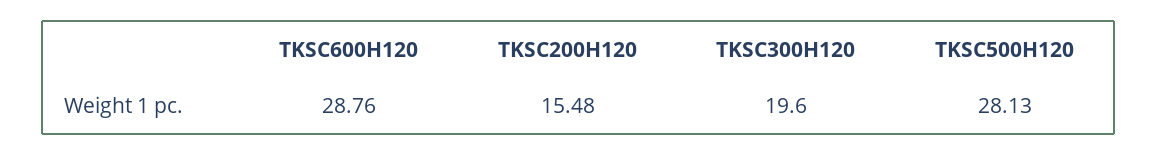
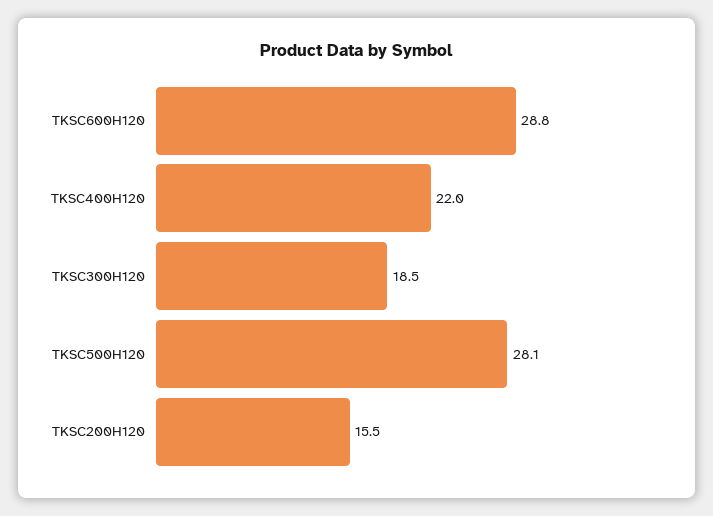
  {
    "TKSC600H120": 28.76,
    "TKSC200H120": 15.48,
-   "TKSC300H120": 19.6,
+   "TKSC300H120": 18.5,
-   "TKSC500H120": 28.13
+   "TKSC500H120": 28.13,
+   "TKSC400H120": 22
  }

